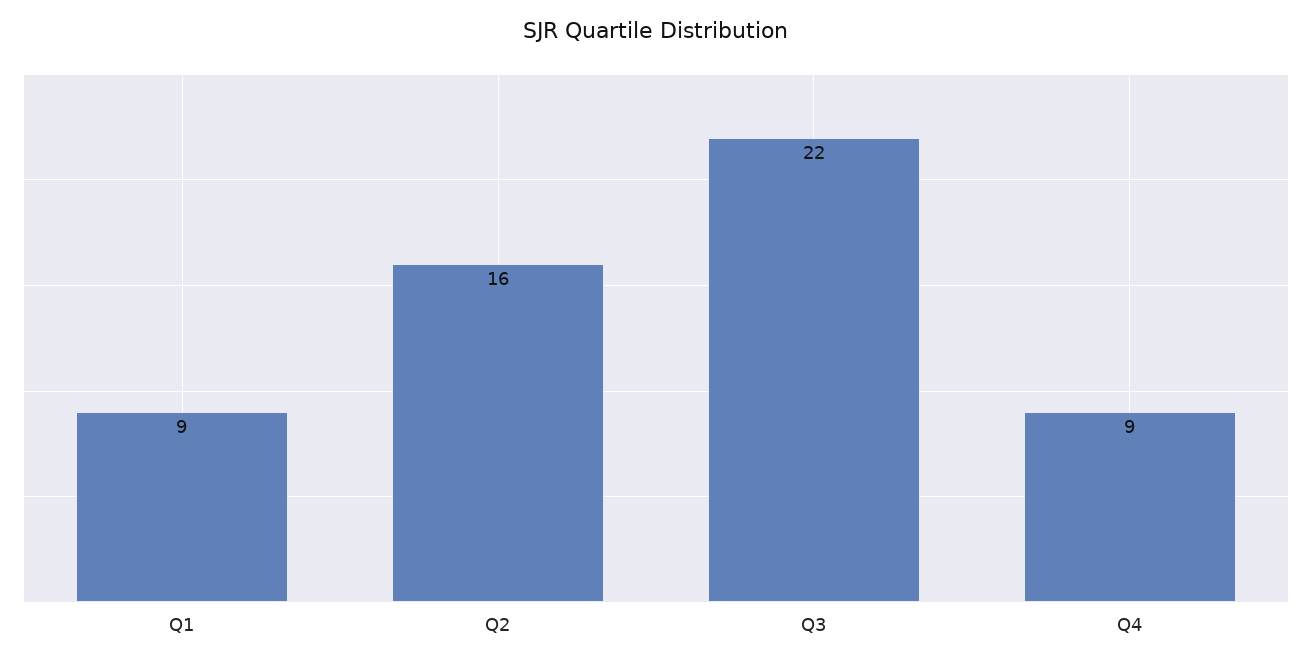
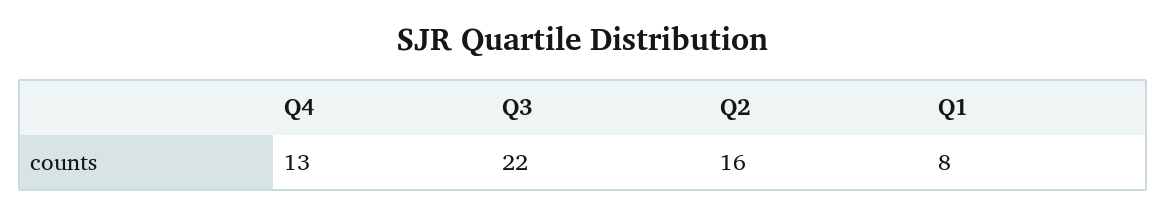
  {
-   "Q1": 9,
+   "Q1": 8,
    "Q2": 16,
    "Q3": 22,
-   "Q4": 9
+   "Q4": 13
  }

